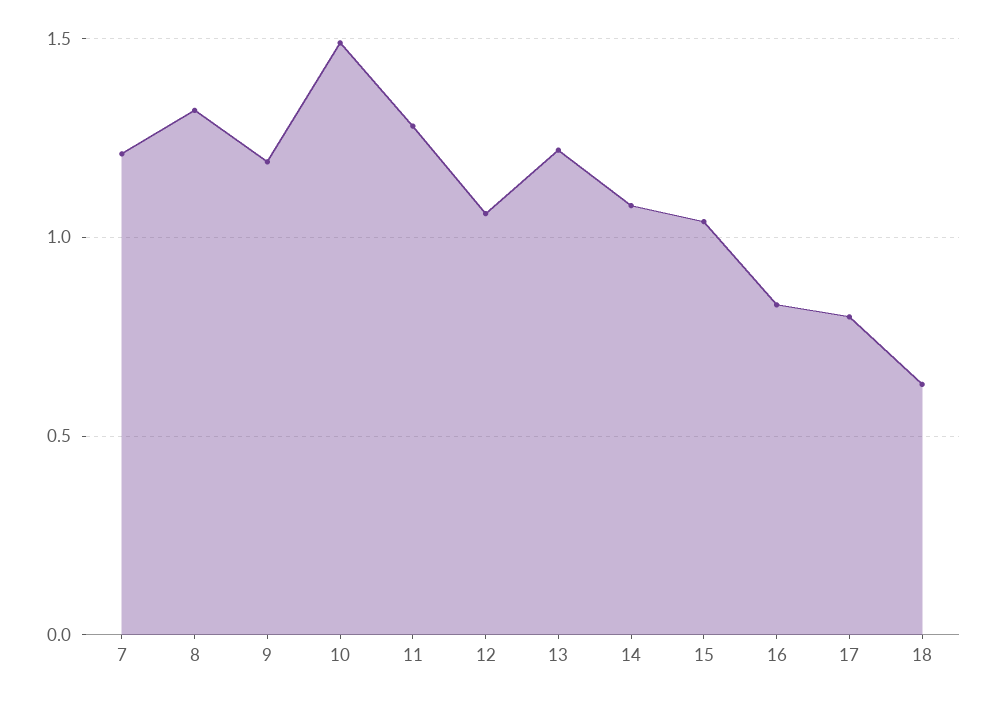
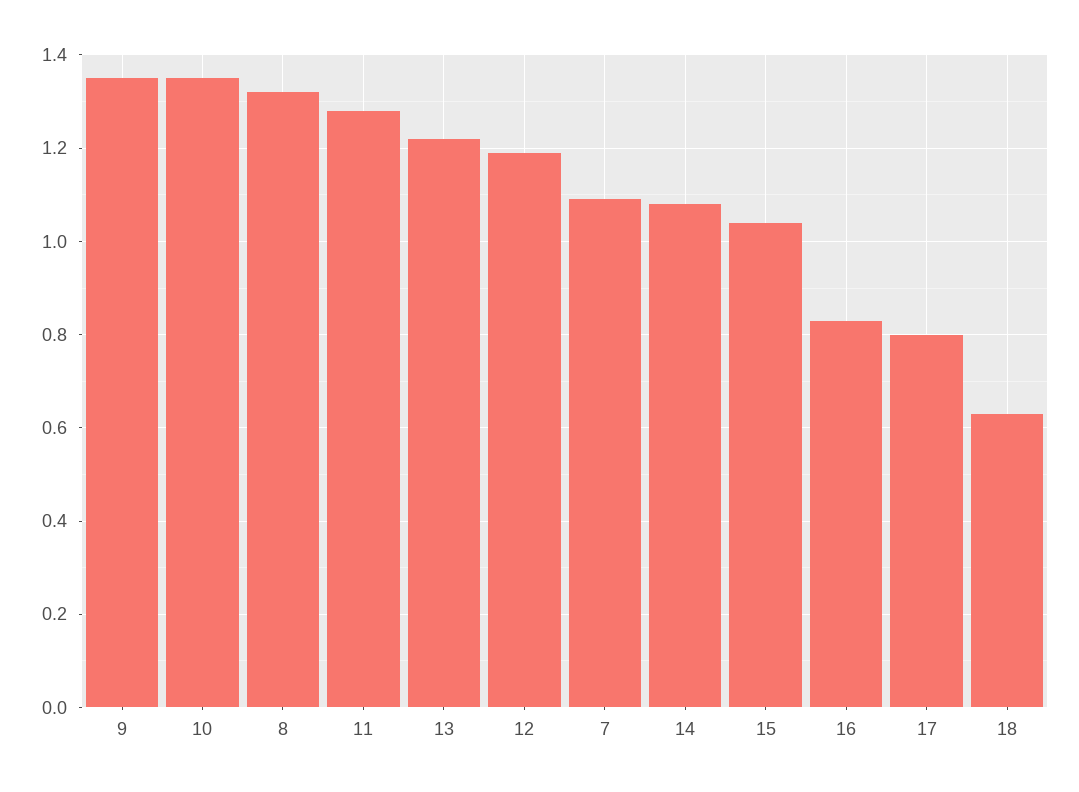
  {
-   "7": 1.2,
+   "7": 1.1,
    "8": 1.3,
-   "9": 1.2,
+   "9": 1.35,
-   "10": 1.5,
+   "10": 1.35,
    "11": 1.3,
-   "12": 1.05,
+   "12": 1.2,
    "13": 1.2,
    "14": 1.1,
    "15": 1.05,
    "16": 0.85,
    "17": 0.8,
    "18": 0.65
  }

